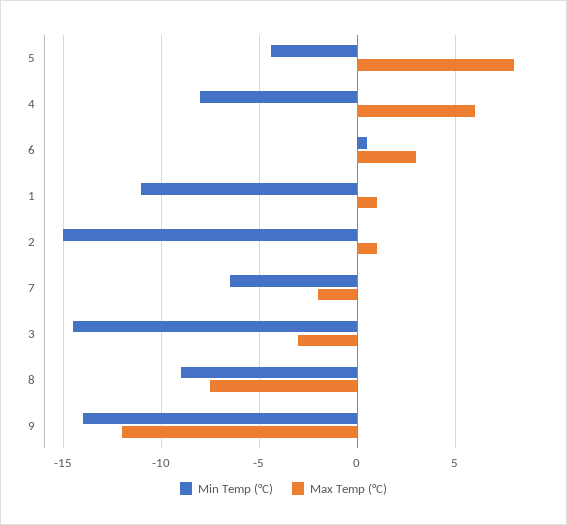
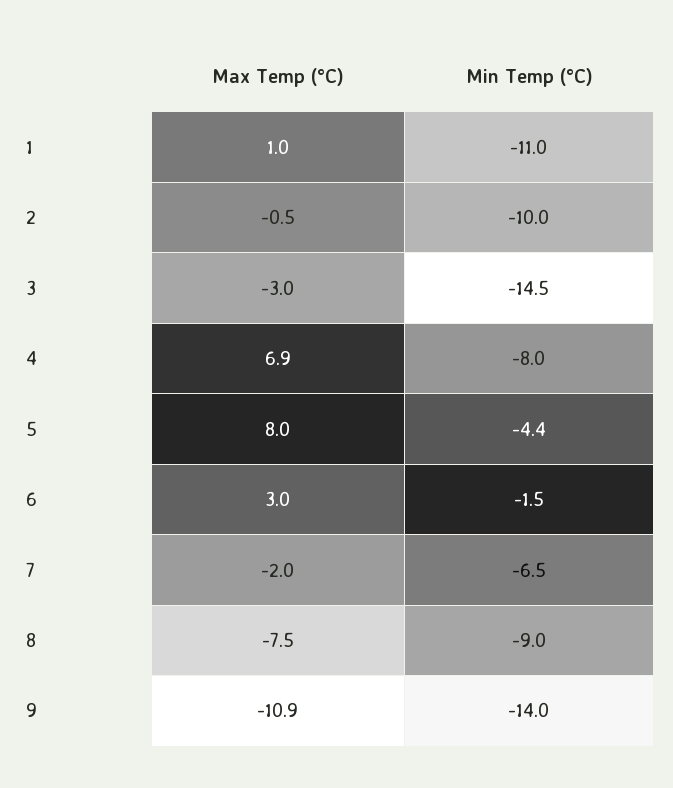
  {
    "Min Temp (°C)": {
      "5": -4.4,
      "4": -8,
-     "6": 0.5,
+     "6": -1.5,
      "1": -11,
-     "2": -15,
+     "2": -10,
      "7": -6.5,
      "3": -14.5,
      "8": -9,
      "9": -14
    },
    "Max Temp (°C)": {
      "5": 8,
-     "4": 6,
+     "4": 6.9,
      "6": 3,
      "1": 1,
-     "2": 1,
+     "2": -0.5,
      "7": -2,
      "3": -3,
      "8": -7.5,
-     "9": -12
+     "9": -10.9
    }
  }

